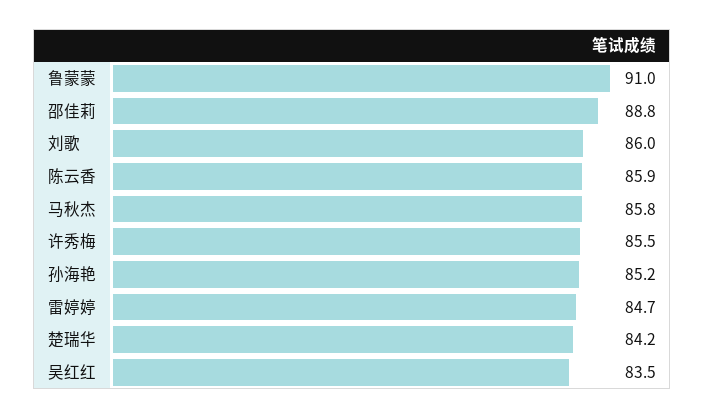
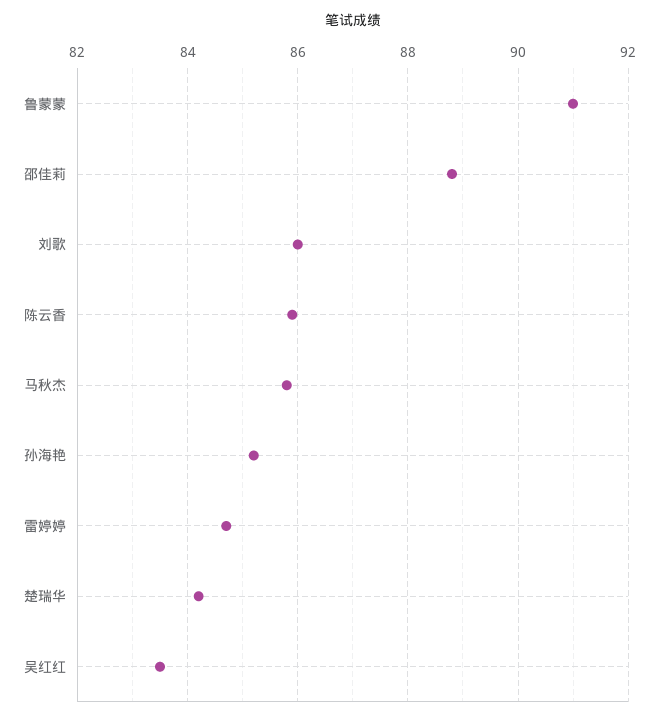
  {
    "鲁蒙蒙": 91,
    "邵佳莉": 88.8,
    "刘歌": 86,
    "陈云香": 85.9,
    "马秋杰": 85.8,
-   "许秀梅": 85.5,
    "孙海艳": 85.2,
    "雷婷婷": 84.7,
    "楚瑞华": 84.2,
    "吴红红": 83.5
  }

